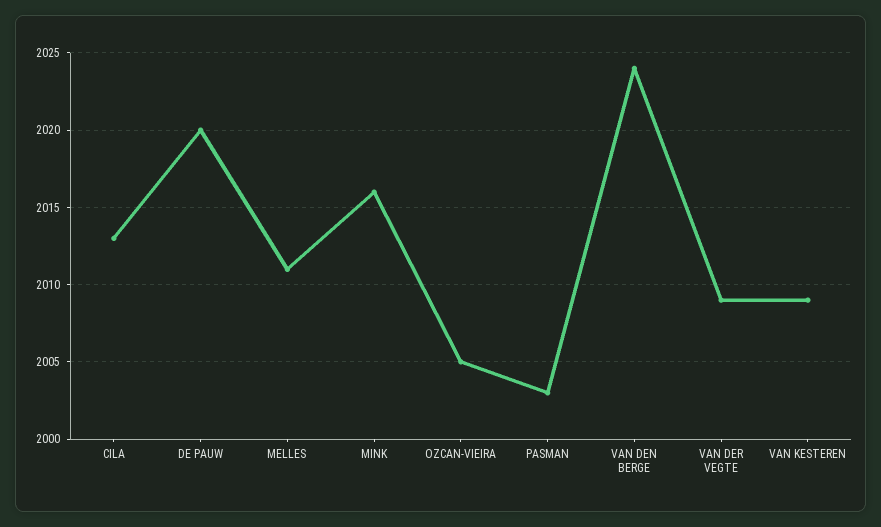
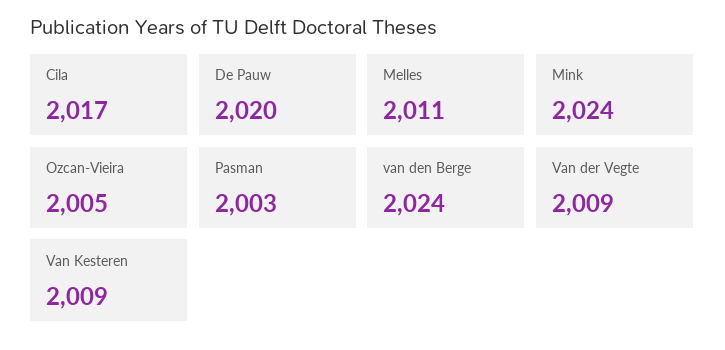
  {
-   "CILA": 2013,
+   "CILA": 2017,
    "DE PAUW": 2020,
    "MELLES": 2011,
-   "MINK": 2016,
+   "MINK": 2024,
    "OZCAN-VIEIRA": 2005,
    "PASMAN": 2003,
    "VAN DEN BERGE": 2024,
    "VAN DER VEGTE": 2009,
    "VAN KESTEREN": 2009
  }

